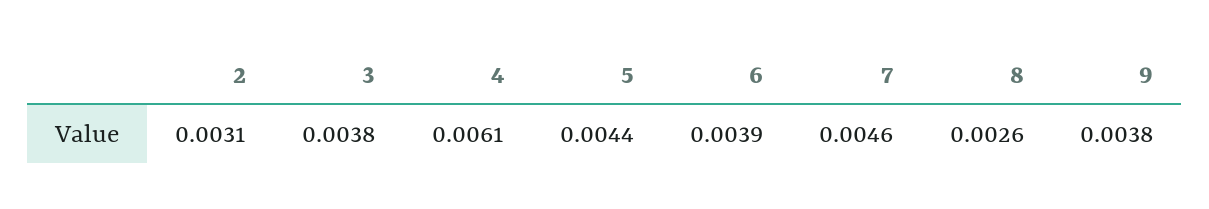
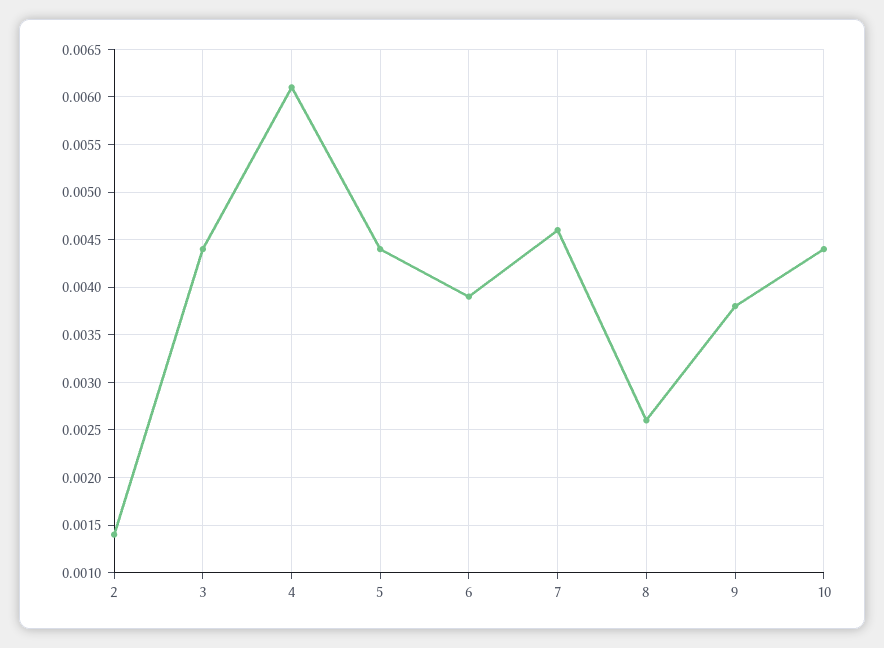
  {
-   "2": 0.0031,
+   "2": 0.0014,
-   "3": 0.0038,
+   "3": 0.0044,
    "4": 0.0061,
    "5": 0.0044,
    "6": 0.0039,
    "7": 0.0046,
    "8": 0.0026,
-   "9": 0.0038
+   "9": 0.0038,
+   "10": 0.0044
  }

